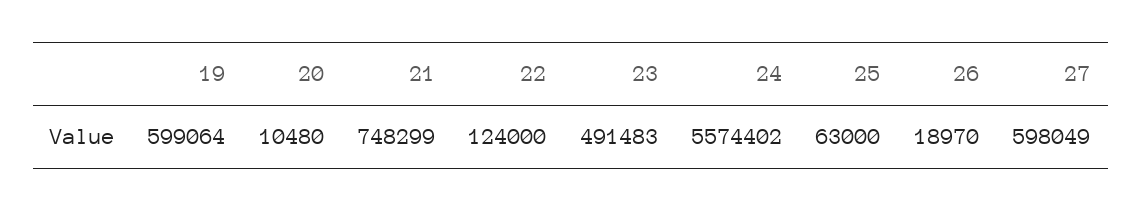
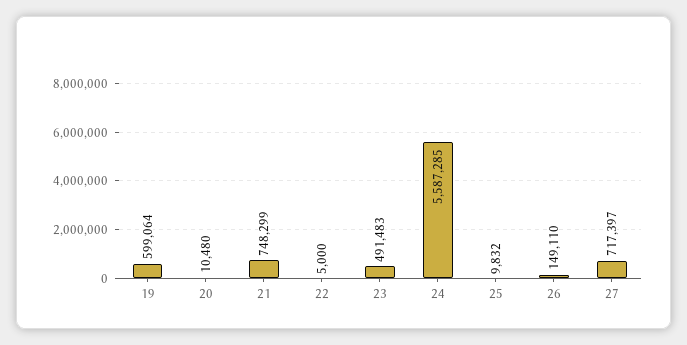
  {
    "19": 599064,
    "20": 10480,
    "21": 748299,
-   "22": 124000,
+   "22": 5000,
    "23": 491483,
-   "24": 5574402,
+   "24": 5587285,
-   "25": 63000,
+   "25": 9832,
-   "26": 18970,
+   "26": 149110,
-   "27": 598049
+   "27": 717397
  }

